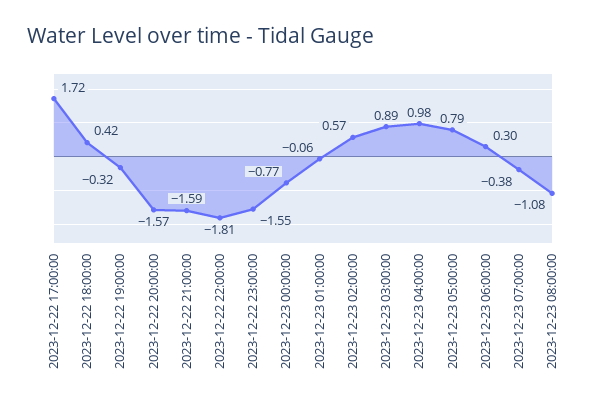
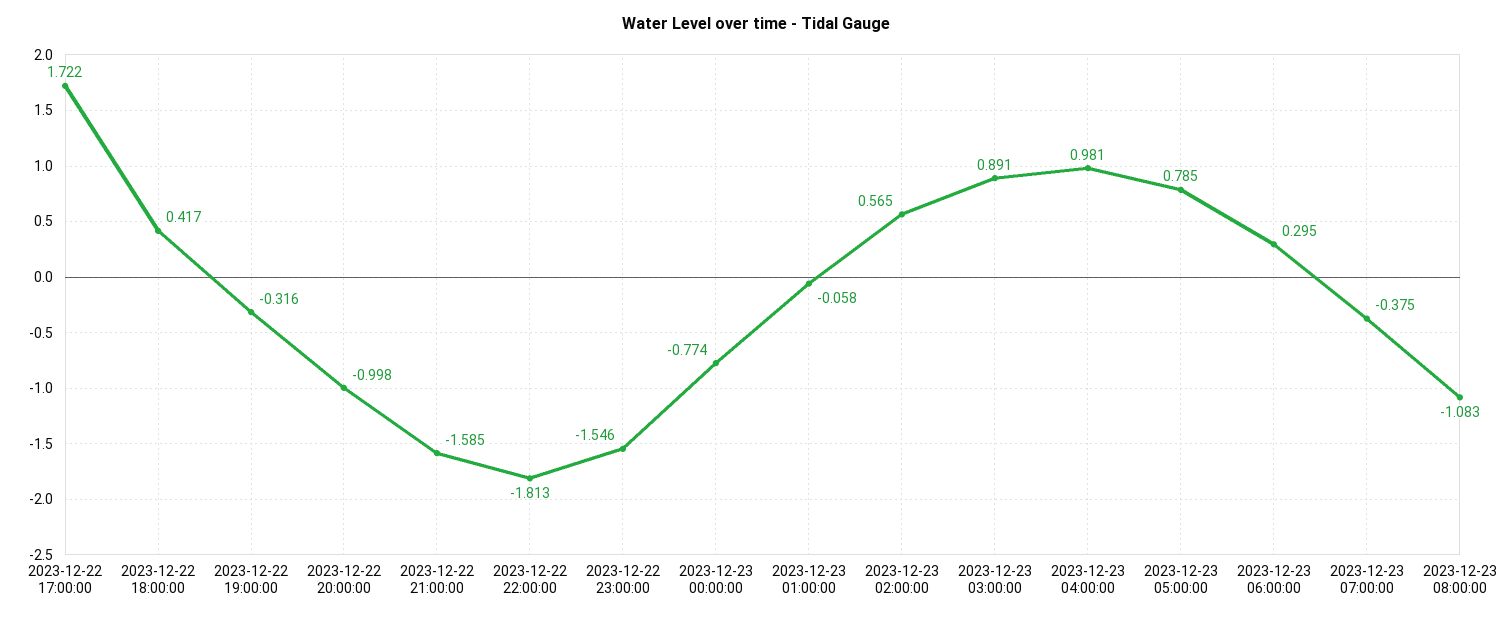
  {
    "2023-12-22 17:00:00": 1.722,
    "2023-12-22 18:00:00": 0.417,
    "2023-12-22 19:00:00": -0.316,
-   "2023-12-22 20:00:00": -1.57,
+   "2023-12-22 20:00:00": -0.998,
    "2023-12-22 21:00:00": -1.585,
    "2023-12-22 22:00:00": -1.813,
    "2023-12-22 23:00:00": -1.546,
    "2023-12-23 00:00:00": -0.774,
    "2023-12-23 01:00:00": -0.058,
    "2023-12-23 02:00:00": 0.565,
    "2023-12-23 03:00:00": 0.891,
    "2023-12-23 04:00:00": 0.981,
    "2023-12-23 05:00:00": 0.785,
    "2023-12-23 06:00:00": 0.295,
    "2023-12-23 07:00:00": -0.375,
    "2023-12-23 08:00:00": -1.083
  }

